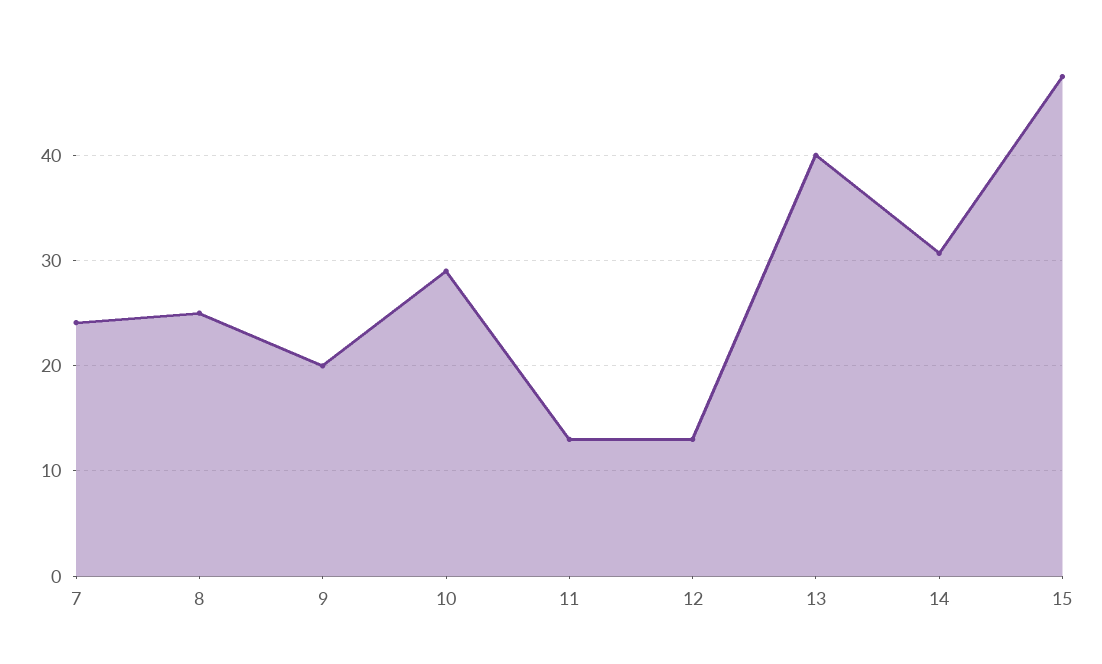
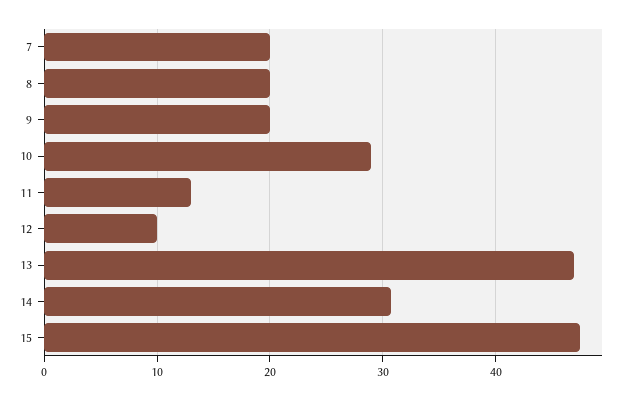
  {
-   "7": 24,
+   "7": 20,
-   "8": 25,
+   "8": 20,
    "9": 20,
    "10": 29,
    "11": 13,
-   "12": 13,
+   "12": 10,
-   "13": 40,
+   "13": 47,
    "14": 31,
    "15": 48
  }

